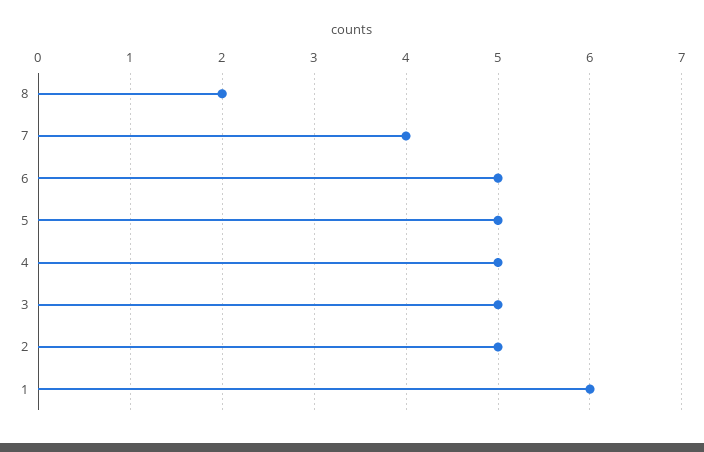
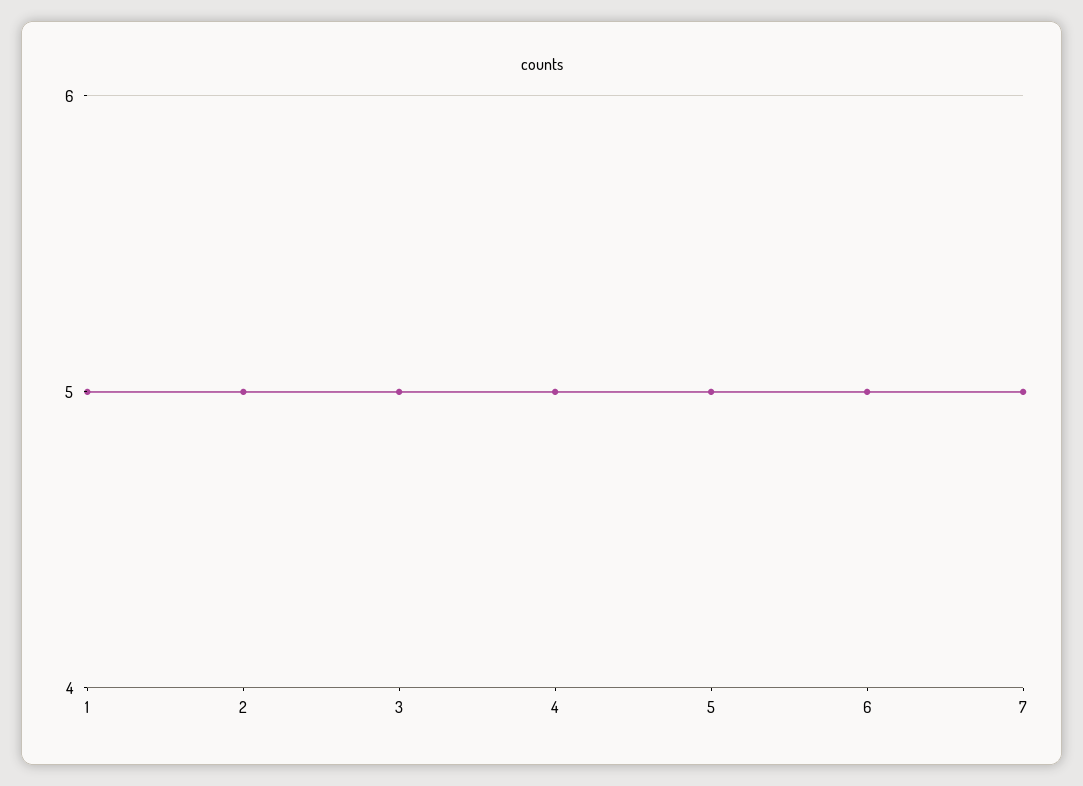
  {
-   "8": 2,
-   "7": 4,
+   "7": 5,
    "6": 5,
    "5": 5,
    "4": 5,
    "3": 5,
    "2": 5,
-   "1": 6
+   "1": 5
  }

